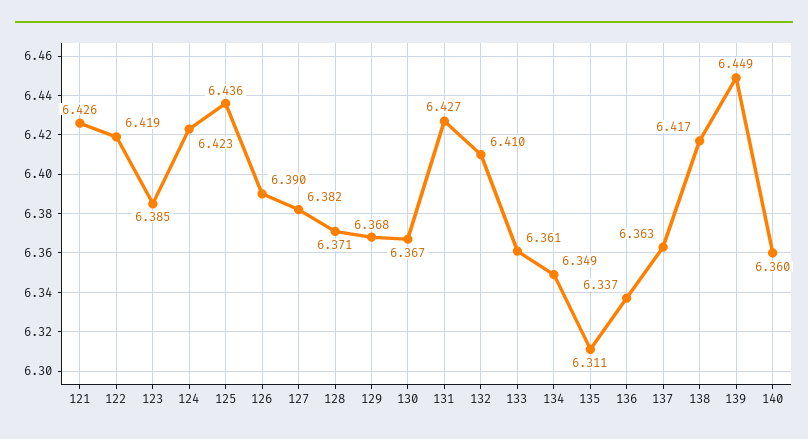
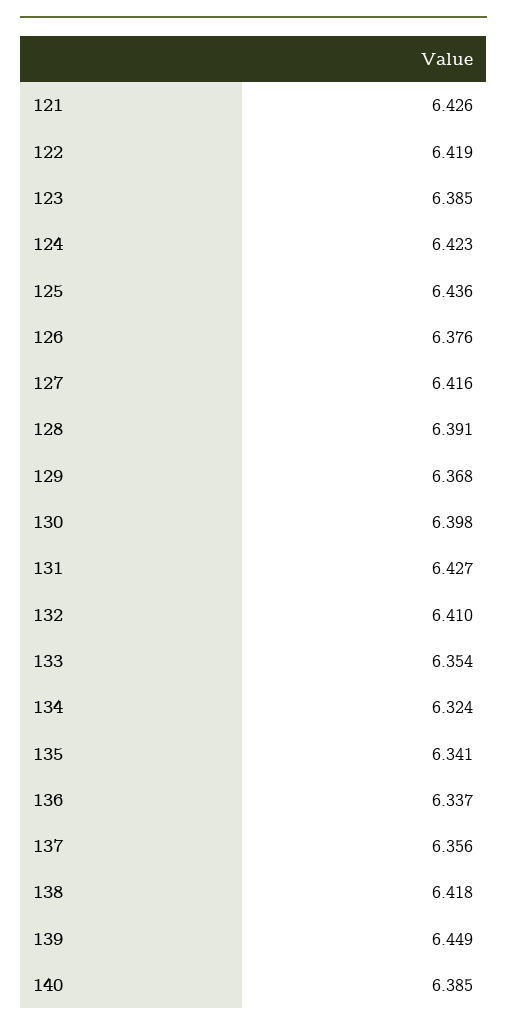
  {
    "121": 6.426,
    "122": 6.419,
    "123": 6.385,
    "124": 6.423,
    "125": 6.436,
-   "126": 6.39,
+   "126": 6.376,
-   "127": 6.382,
+   "127": 6.416,
-   "128": 6.371,
+   "128": 6.391,
    "129": 6.368,
-   "130": 6.367,
+   "130": 6.398,
    "131": 6.427,
    "132": 6.41,
-   "133": 6.361,
+   "133": 6.354,
-   "134": 6.349,
+   "134": 6.324,
-   "135": 6.311,
+   "135": 6.341,
    "136": 6.337,
-   "137": 6.363,
+   "137": 6.356,
-   "138": 6.417,
+   "138": 6.418,
    "139": 6.449,
-   "140": 6.36
+   "140": 6.385
  }

